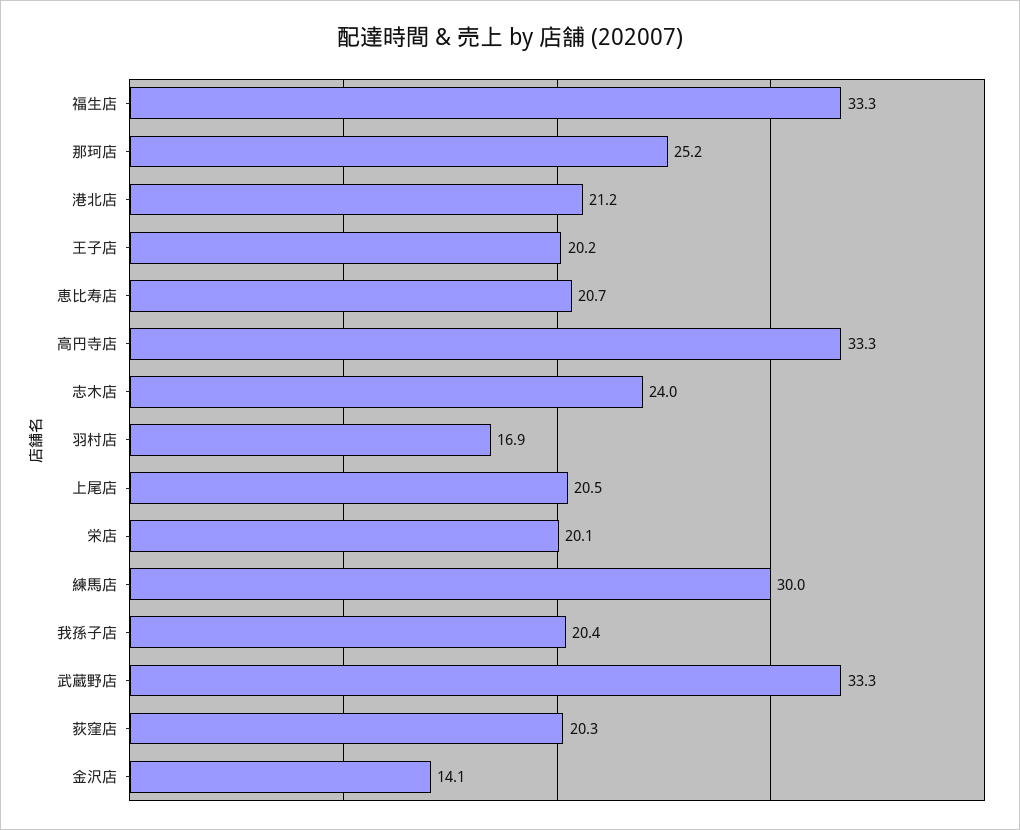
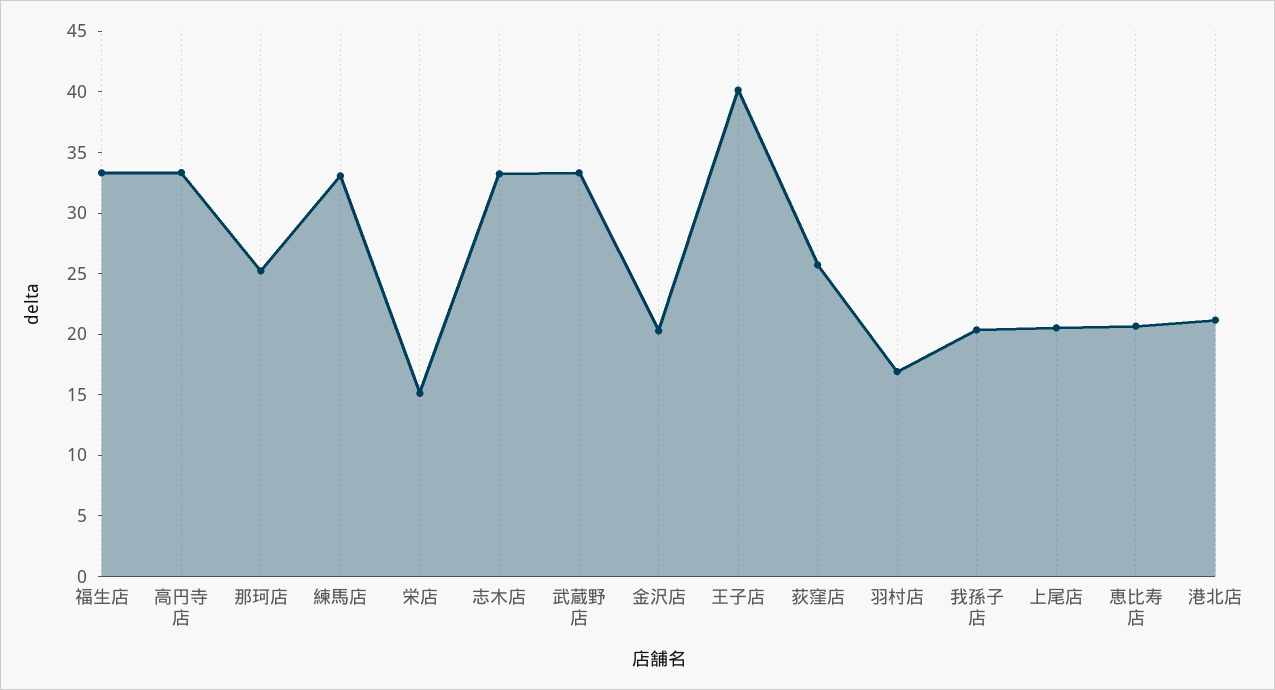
  {
    "福生店": 33.3,
    "那珂店": 25.2,
    "港北店": 21.2,
-   "王子店": 20.2,
+   "王子店": 40,
    "恵比寿店": 20.7,
    "高円寺店": 33.3,
-   "志木店": 24,
+   "志木店": 33,
    "羽村店": 16.9,
    "上尾店": 20.5,
-   "栄店": 20.1,
+   "栄店": 15,
-   "練馬店": 30,
+   "練馬店": 33,
    "我孫子店": 20.4,
    "武蔵野店": 33.3,
-   "荻窪店": 20.3,
+   "荻窪店": 26,
-   "金沢店": 14.1
+   "金沢店": 20
  }

